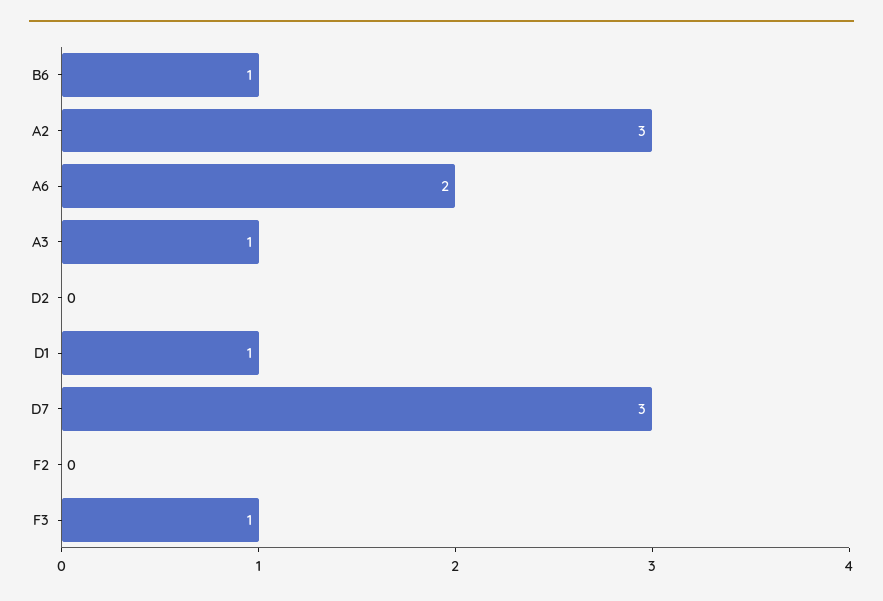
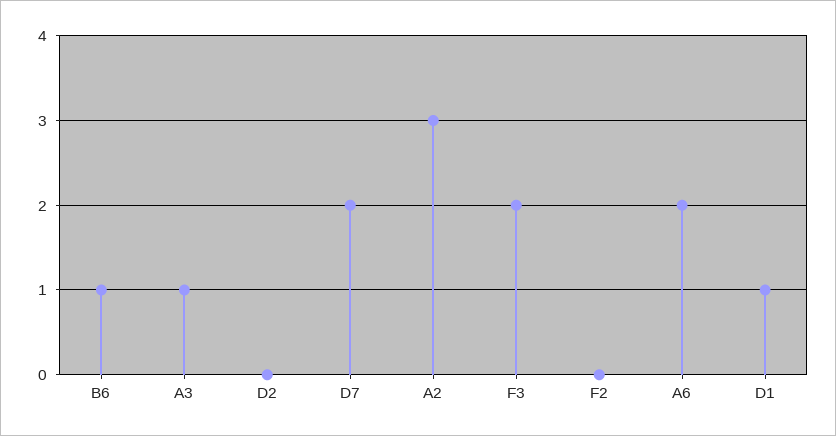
  {
    "B6": 1,
    "A2": 3,
    "A6": 2,
    "A3": 1,
    "D2": 0,
    "D1": 1,
-   "D7": 3,
+   "D7": 2,
    "F2": 0,
-   "F3": 1
+   "F3": 2
  }

